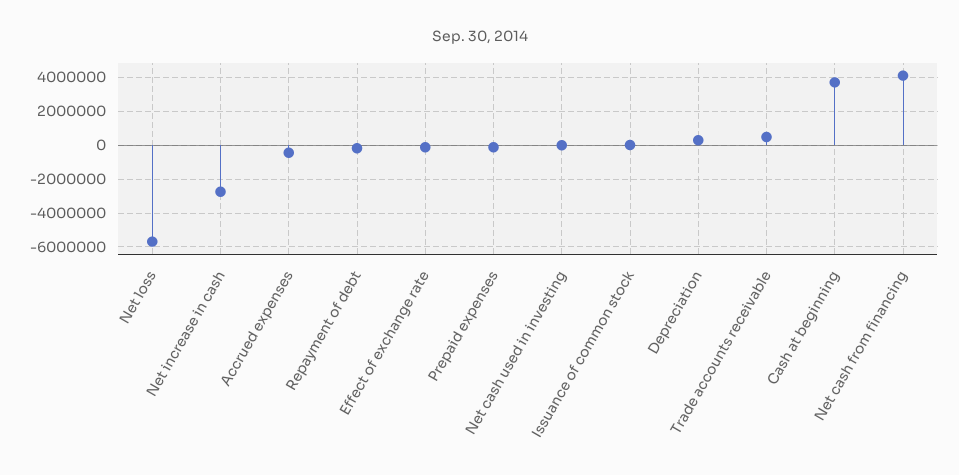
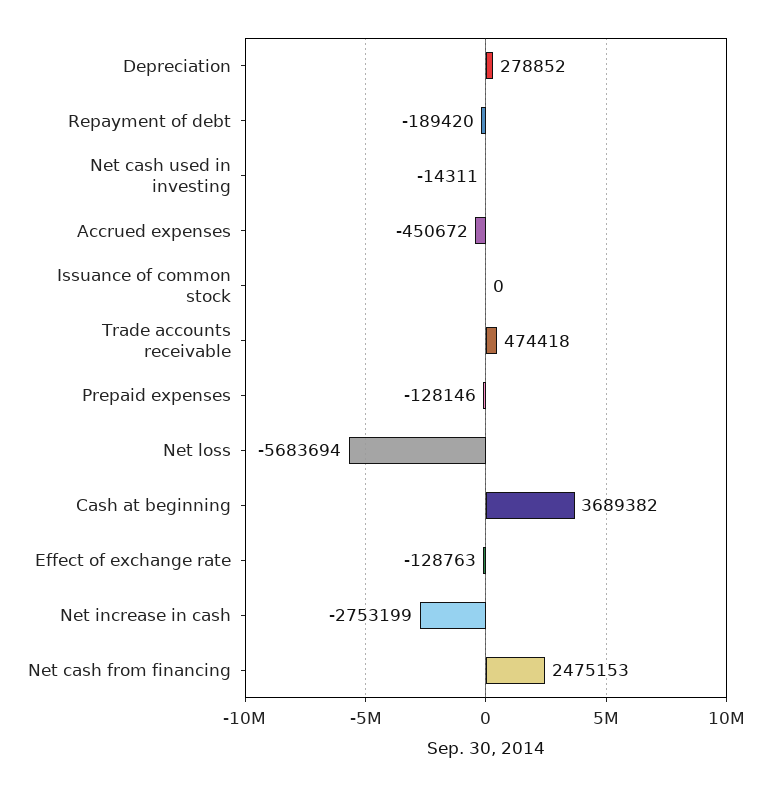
  {
    "Net loss": -5683694,
    "Net increase in cash": -2753199,
    "Accrued expenses": -450672,
    "Repayment of debt": -189420,
    "Effect of exchange rate": -128763,
    "Prepaid expenses": -128146,
    "Net cash used in investing": -14311,
    "Issuance of common stock": 0,
    "Depreciation": 278852,
    "Trade accounts receivable": 474418,
    "Cash at beginning": 3689382,
-   "Net cash from financing": 4000000
+   "Net cash from financing": 2475153
  }

